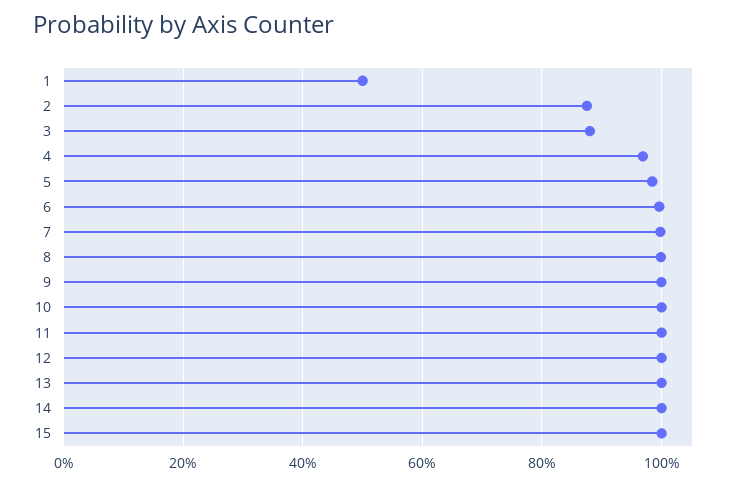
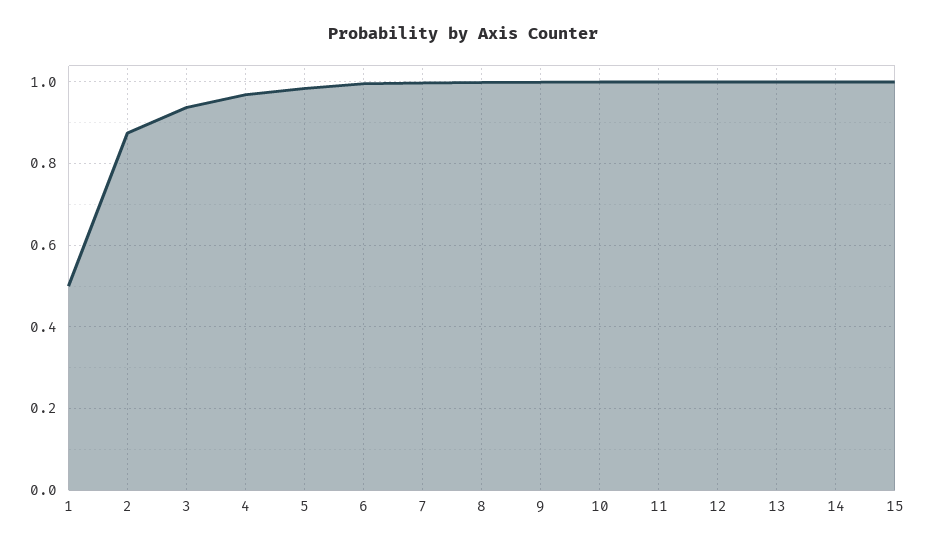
  {
    "1": 0.5,
    "2": 0.88,
-   "3": 0.88,
+   "3": 0.94,
    "4": 0.96,
    "5": 0.98,
    "6": 1,
    "7": 1,
    "8": 1,
    "9": 1,
    "10": 1,
    "11": 1,
    "12": 1,
    "13": 1,
    "14": 1,
    "15": 1
  }

